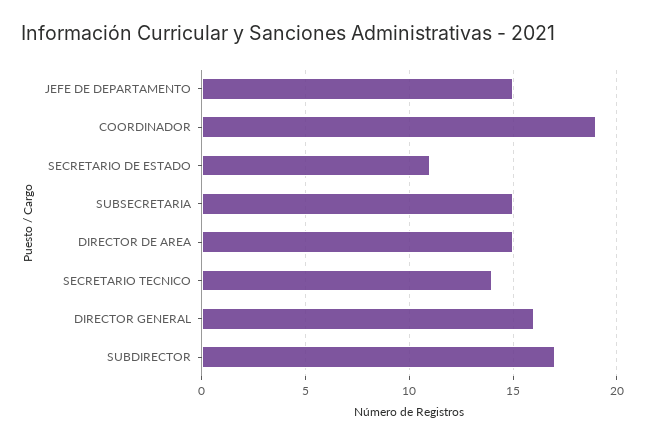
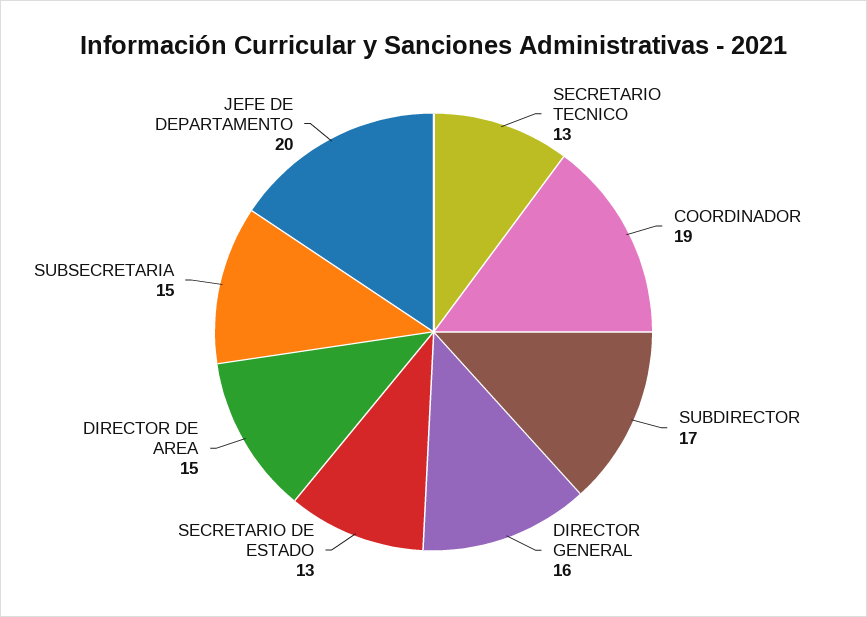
  {
-   "JEFE DE DEPARTAMENTO": 15,
+   "JEFE DE DEPARTAMENTO": 20,
    "COORDINADOR": 19,
-   "SECRETARIO DE ESTADO": 11,
+   "SECRETARIO DE ESTADO": 13,
    "SUBSECRETARIA": 15,
    "DIRECTOR DE AREA": 15,
-   "SECRETARIO TECNICO": 14,
+   "SECRETARIO TECNICO": 13,
    "DIRECTOR GENERAL": 16,
    "SUBDIRECTOR": 17
  }

